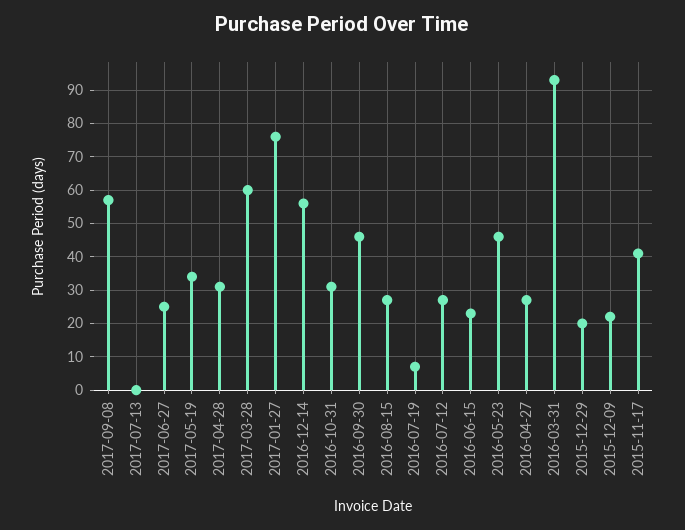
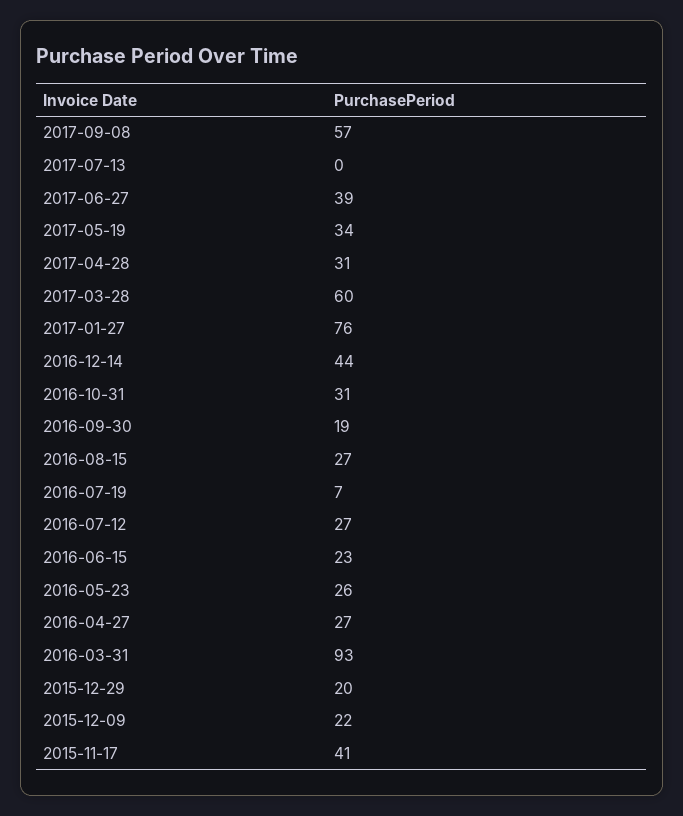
  {
    "2017-09-08": 57,
    "2017-07-13": 0,
-   "2017-06-27": 25,
+   "2017-06-27": 39,
    "2017-05-19": 34,
    "2017-04-28": 31,
    "2017-03-28": 60,
    "2017-01-27": 76,
-   "2016-12-14": 55,
+   "2016-12-14": 44,
    "2016-10-31": 31,
-   "2016-09-30": 45,
+   "2016-09-30": 19,
    "2016-08-15": 27,
    "2016-07-19": 7,
    "2016-07-12": 27,
    "2016-06-15": 23,
-   "2016-05-23": 45,
+   "2016-05-23": 26,
    "2016-04-27": 27,
    "2016-03-31": 93,
    "2015-12-29": 20,
    "2015-12-09": 22,
    "2015-11-17": 41
  }

